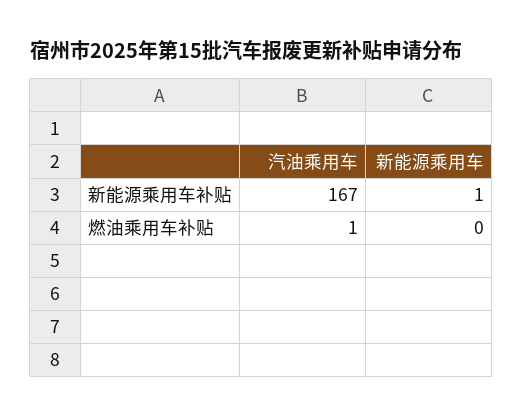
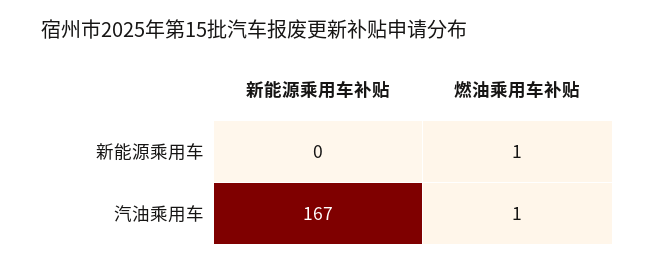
  {
    "汽油乘用车": {
      "新能源乘用车补贴": 167,
      "燃油乘用车补贴": 1
    },
    "新能源乘用车": {
-     "新能源乘用车补贴": 1,
+     "新能源乘用车补贴": 0,
-     "燃油乘用车补贴": 0
+     "燃油乘用车补贴": 1
    }
  }

